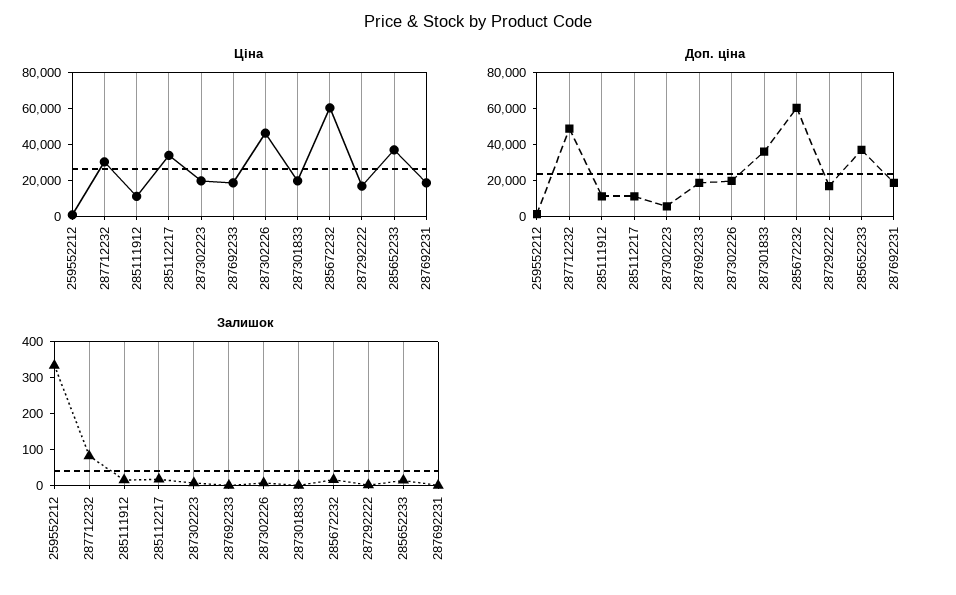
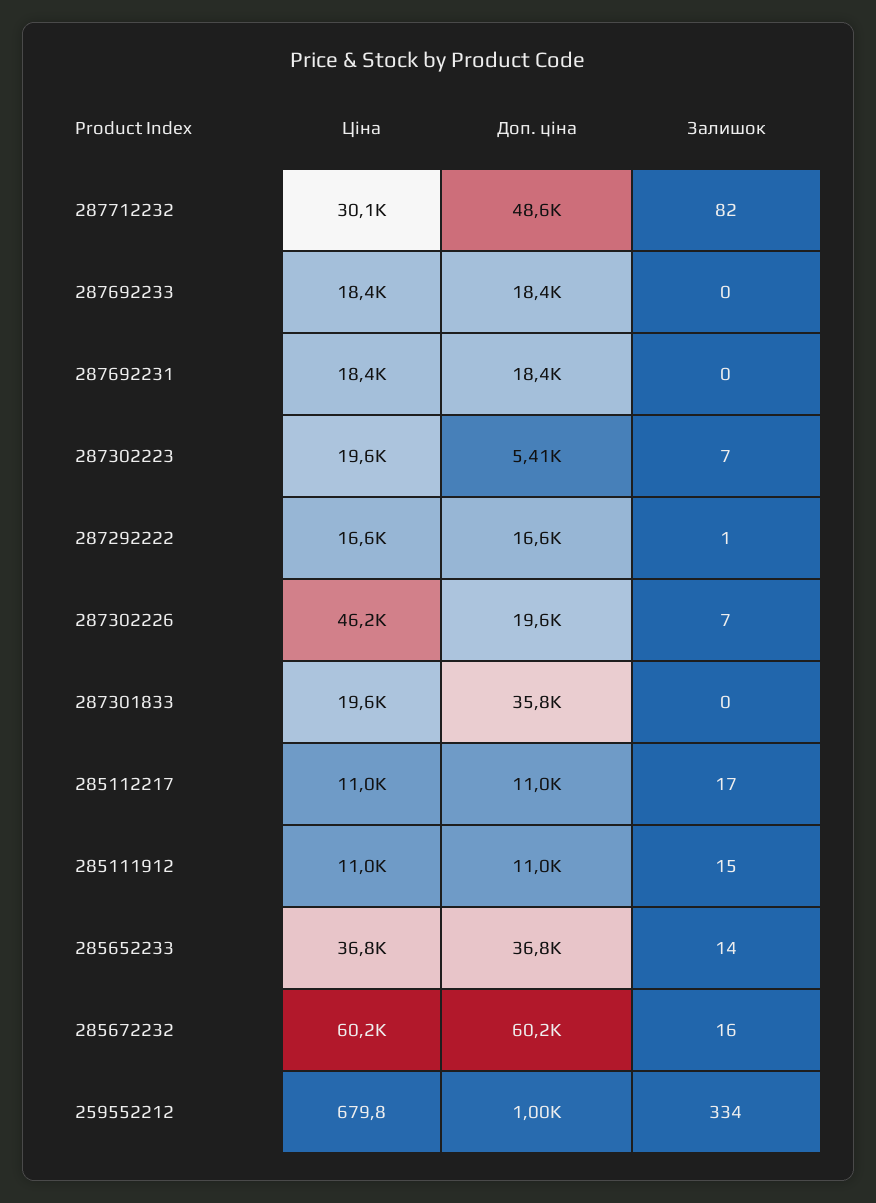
  {
    "Ціна": {
      "259552212": 679.8,
      "287712232": 30100,
      "285111912": 11000,
-     "285112217": 35000,
+     "285112217": 11000,
      "287302223": 19600,
      "287692233": 18400,
      "287302226": 46200,
      "287301833": 19600,
      "285672232": 60200,
      "287292222": 16600,
      "285652233": 36800,
      "287692231": 18400
    },
    "Доп. ціна": {
      "259552212": 1000,
      "287712232": 48600,
      "285111912": 11000,
      "285112217": 11000,
      "287302223": 5410,
      "287692233": 18400,
      "287302226": 19600,
      "287301833": 35800,
      "285672232": 60200,
      "287292222": 16600,
      "285652233": 36800,
      "287692231": 18400
    },
    "Залишок": {
      "259552212": 334,
      "287712232": 82,
      "285111912": 15,
      "285112217": 17,
      "287302223": 7,
      "287692233": 0,
      "287302226": 7,
      "287301833": 0,
      "285672232": 16,
      "287292222": 1,
      "285652233": 14,
      "287692231": 0
    }
  }

